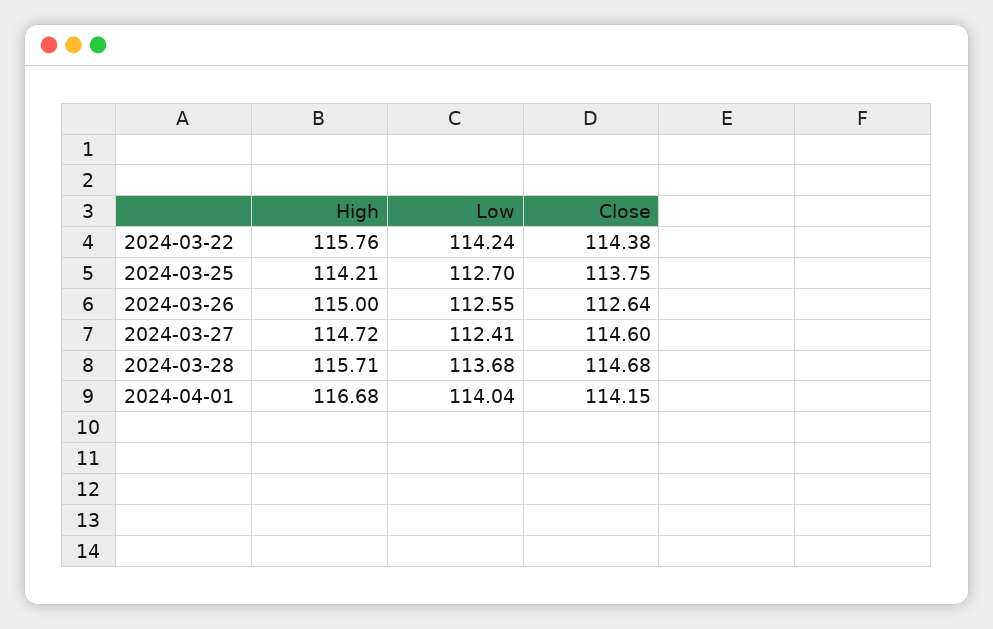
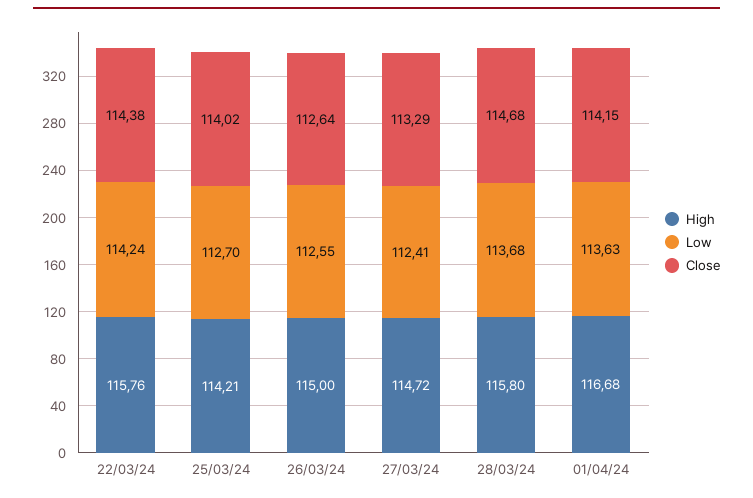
  {
    "High": {
      "2024-03-22": 115.76,
      "2024-03-25": 114.21,
      "2024-03-26": 115,
      "2024-03-27": 114.72,
-     "2024-03-28": 115.71,
+     "2024-03-28": 115.8,
      "2024-04-01": 116.68
    },
    "Low": {
      "2024-03-22": 114.24,
      "2024-03-25": 112.7,
      "2024-03-26": 112.55,
      "2024-03-27": 112.41,
      "2024-03-28": 113.68,
-     "2024-04-01": 114.04
+     "2024-04-01": 113.63
    },
    "Close": {
      "2024-03-22": 114.38,
-     "2024-03-25": 113.75,
+     "2024-03-25": 114.02,
      "2024-03-26": 112.64,
-     "2024-03-27": 114.6,
+     "2024-03-27": 113.29,
      "2024-03-28": 114.68,
      "2024-04-01": 114.15
    }
  }

